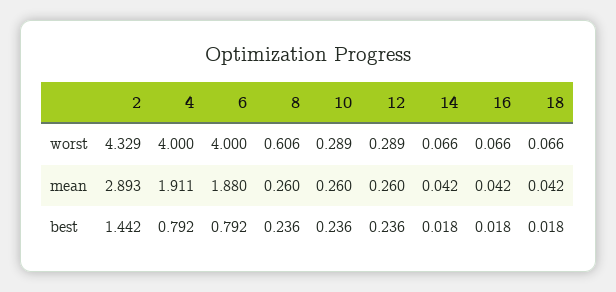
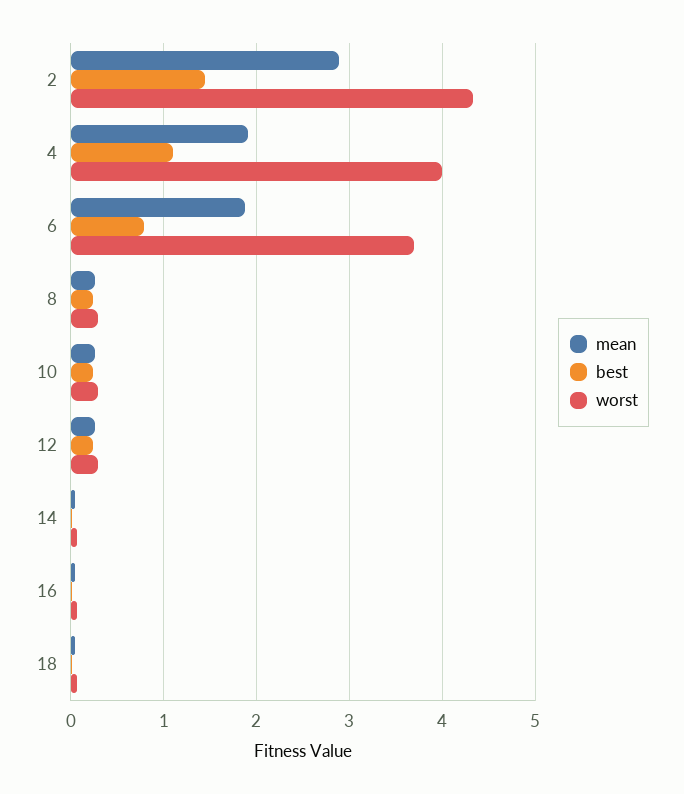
  {
    "worst": {
      "2": 4.329,
      "4": 4,
-     "6": 4,
+     "6": 3.7,
-     "8": 0.606,
+     "8": 0.3,
      "10": 0.289,
      "12": 0.289,
      "14": 0.066,
      "16": 0.066,
      "18": 0.066
    },
    "mean": {
      "2": 2.893,
      "4": 1.911,
      "6": 1.88,
      "8": 0.26,
      "10": 0.26,
      "12": 0.26,
      "14": 0.042,
      "16": 0.042,
      "18": 0.042
    },
    "best": {
      "2": 1.442,
-     "4": 0.792,
+     "4": 1.1,
      "6": 0.792,
      "8": 0.236,
      "10": 0.236,
      "12": 0.236,
      "14": 0.018,
      "16": 0.018,
      "18": 0.018
    }
  }

